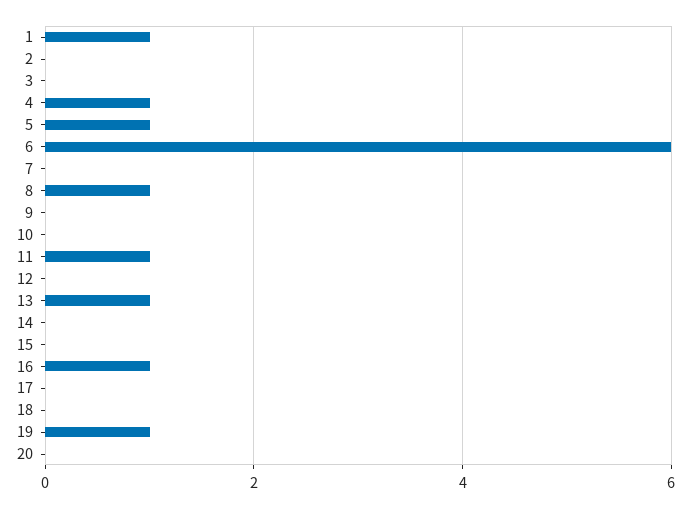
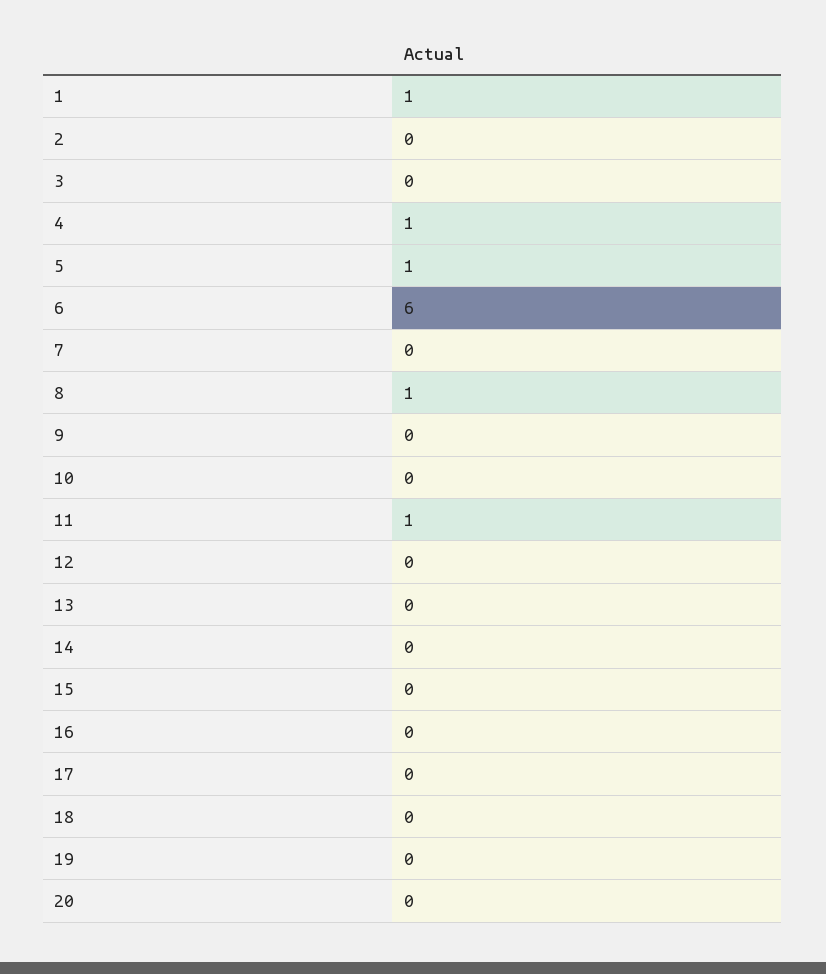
  {
    "1": 1,
    "2": 0,
    "3": 0,
    "4": 1,
    "5": 1,
    "6": 6,
    "7": 0,
    "8": 1,
    "9": 0,
    "10": 0,
    "11": 1,
    "12": 0,
-   "13": 1,
+   "13": 0,
    "14": 0,
    "15": 0,
-   "16": 1,
+   "16": 0,
    "17": 0,
    "18": 0,
-   "19": 1,
+   "19": 0,
    "20": 0
  }

